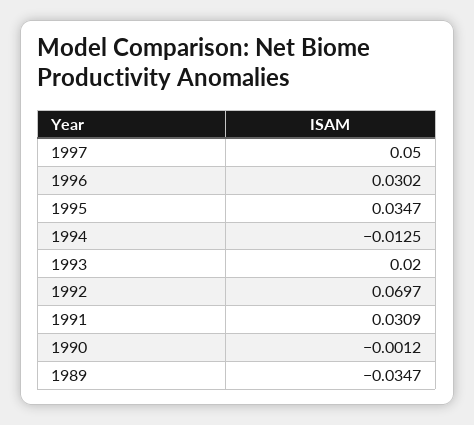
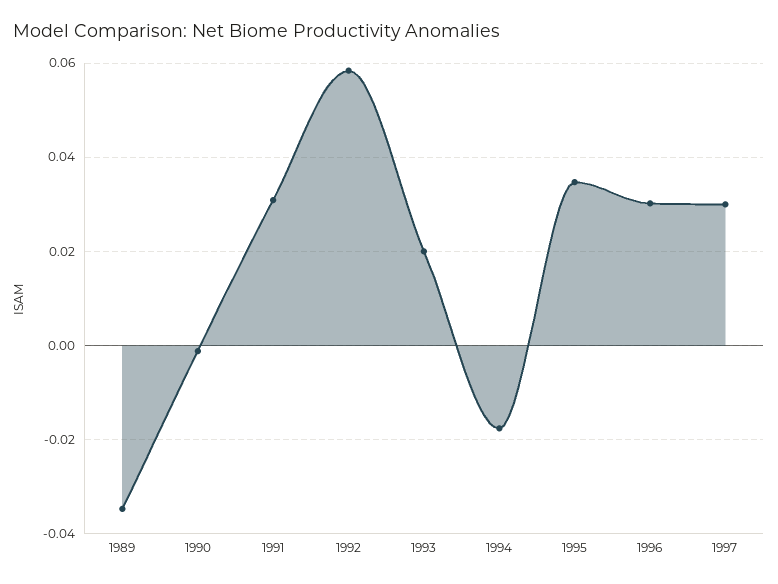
  {
-   "1997": 0.05,
+   "1997": 0.03,
    "1996": 0.0302,
    "1995": 0.0347,
-   "1994": -0.0125,
+   "1994": -0.018,
    "1993": 0.02,
-   "1992": 0.0697,
+   "1992": 0.058,
    "1991": 0.0309,
    "1990": -0.0012,
    "1989": -0.0347
  }

